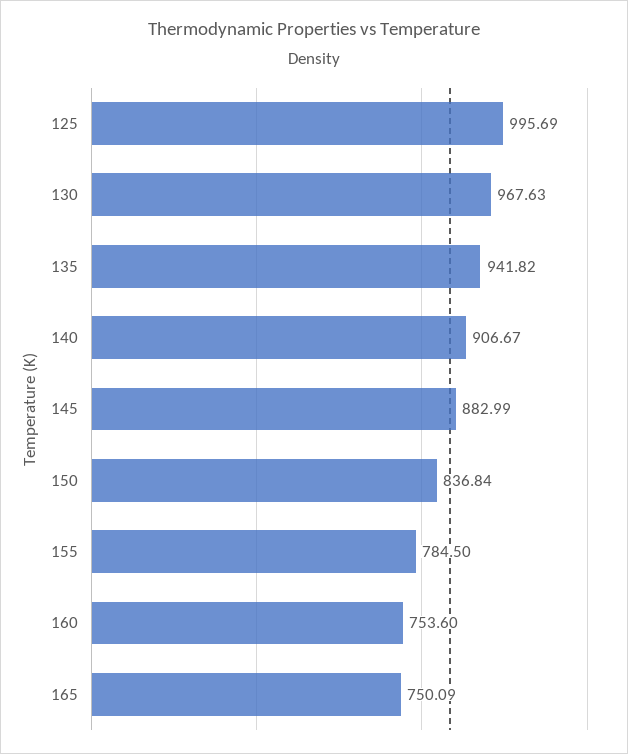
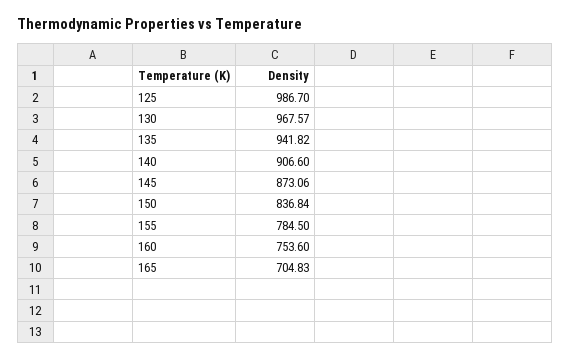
  {
-   "125": 995.69,
+   "125": 986.7,
-   "130": 967.63,
+   "130": 967.57,
    "135": 941.82,
-   "140": 906.67,
+   "140": 906.6,
-   "145": 882.99,
+   "145": 873.06,
    "150": 836.84,
    "155": 784.5,
    "160": 753.6,
-   "165": 750.09
+   "165": 704.83
  }

